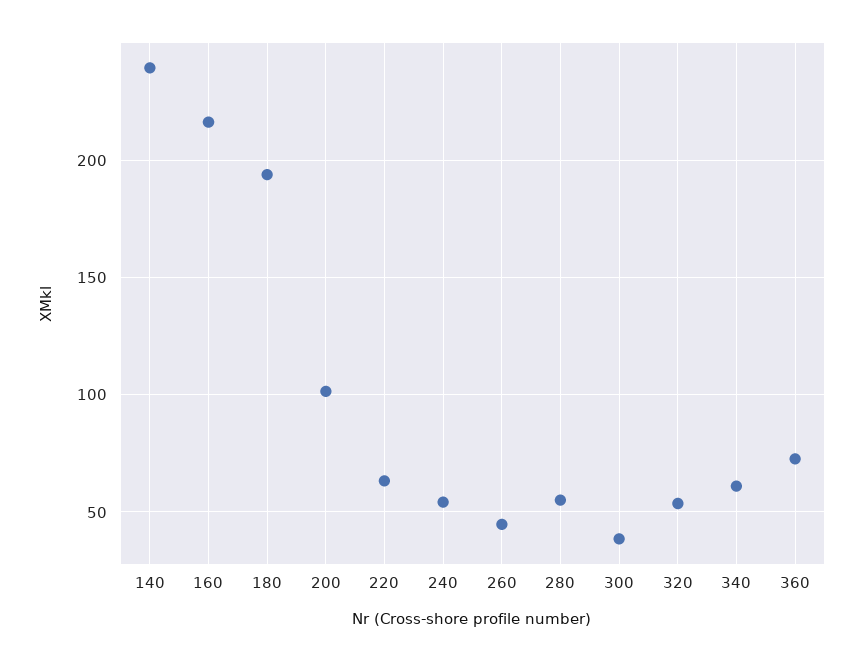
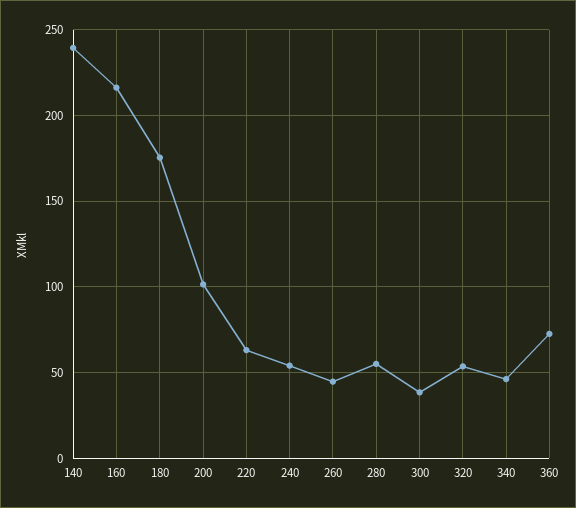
  {
    "140": 240,
    "160": 215,
-   "180": 195,
+   "180": 175,
    "200": 100,
    "220": 65,
    "240": 55,
    "260": 45,
    "280": 55,
    "300": 40,
    "320": 55,
-   "340": 60,
+   "340": 45,
    "360": 75
  }

